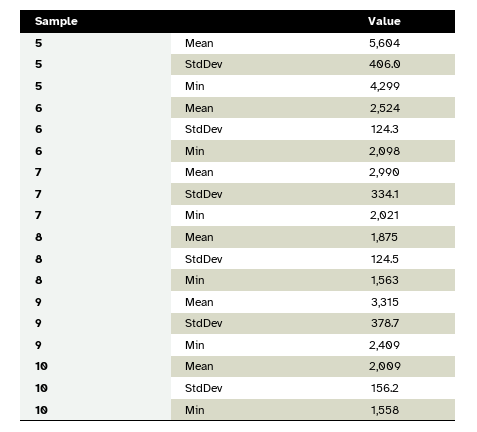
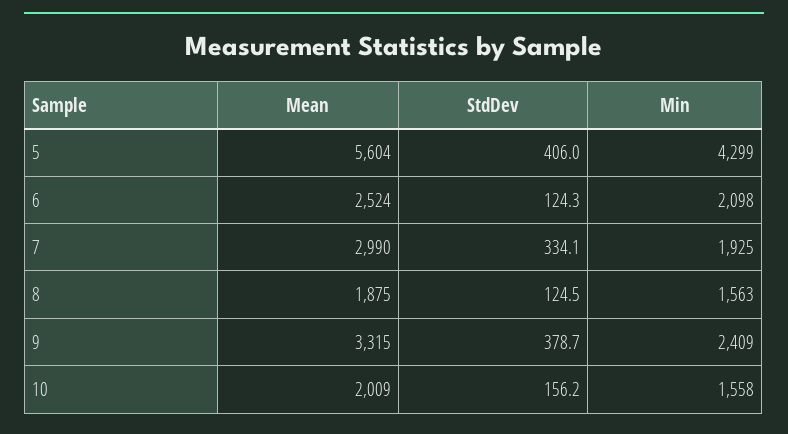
  {
    "5": {
      "Mean": 5604,
      "StdDev": 406,
      "Min": 4299
    },
    "6": {
      "Mean": 2524,
      "StdDev": 124.3,
      "Min": 2098
    },
    "7": {
      "Mean": 2990,
      "StdDev": 334.1,
-     "Min": 2021
+     "Min": 1925
    },
    "8": {
      "Mean": 1875,
      "StdDev": 124.5,
      "Min": 1563
    },
    "9": {
      "Mean": 3315,
      "StdDev": 378.7,
      "Min": 2409
    },
    "10": {
      "Mean": 2009,
      "StdDev": 156.2,
      "Min": 1558
    }
  }

